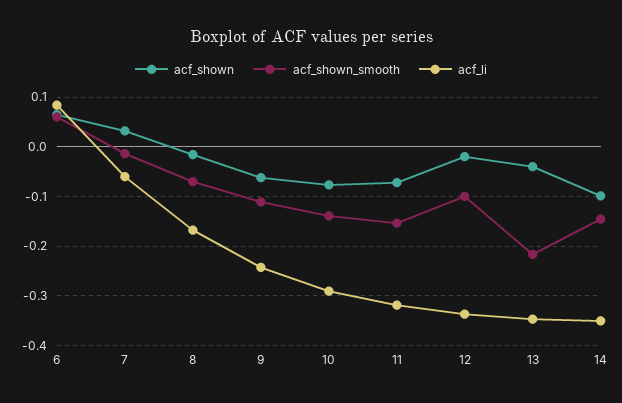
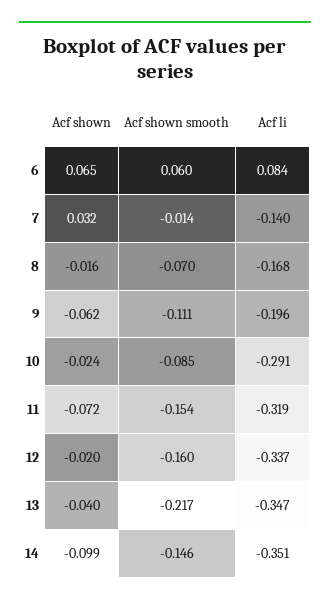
  {
    "acf_shown": {
      "6": 0.065,
      "7": 0.032,
      "8": -0.016,
      "9": -0.062,
-     "10": -0.08,
+     "10": -0.024,
      "11": -0.072,
      "12": -0.02,
      "13": -0.04,
      "14": -0.099
    },
    "acf_shown_smooth": {
      "6": 0.06,
      "7": -0.014,
      "8": -0.07,
      "9": -0.111,
-     "10": -0.14,
+     "10": -0.085,
      "11": -0.154,
-     "12": -0.1,
+     "12": -0.16,
      "13": -0.217,
      "14": -0.146
    },
    "acf_li": {
      "6": 0.084,
-     "7": -0.06,
+     "7": -0.14,
      "8": -0.168,
-     "9": -0.24,
+     "9": -0.196,
      "10": -0.291,
      "11": -0.319,
      "12": -0.337,
      "13": -0.347,
      "14": -0.351
    }
  }

